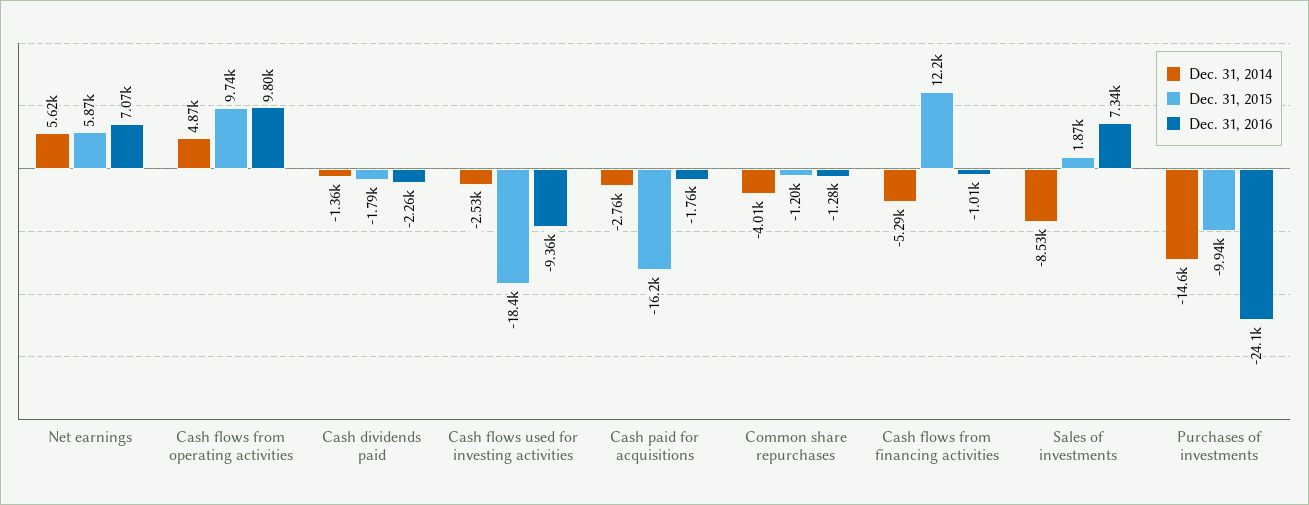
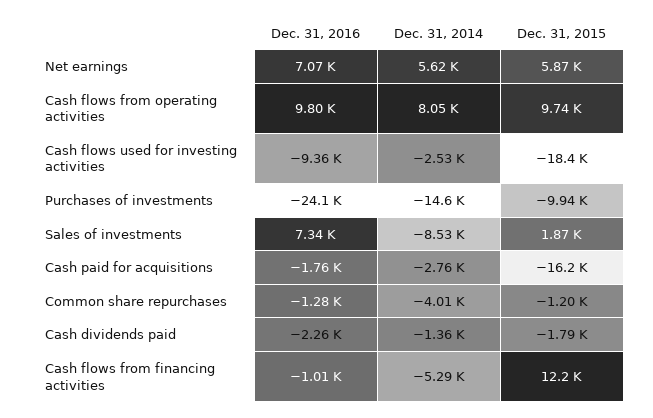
  {
    "Dec. 31, 2014": {
      "Net earnings": 5620,
-     "Cash flows from operating activities": 4870,
+     "Cash flows from operating activities": 8050,
      "Cash dividends paid": -1360,
      "Cash flows used for investing activities": -2530,
      "Cash paid for acquisitions": -2760,
      "Common share repurchases": -4010,
      "Cash flows from financing activities": -5290,
      "Sales of investments": -8530,
      "Purchases of investments": -14600
    },
    "Dec. 31, 2015": {
      "Net earnings": 5870,
      "Cash flows from operating activities": 9740,
      "Cash dividends paid": -1790,
      "Cash flows used for investing activities": -18400,
      "Cash paid for acquisitions": -16200,
      "Common share repurchases": -1200,
      "Cash flows from financing activities": 12200,
      "Sales of investments": 1870,
      "Purchases of investments": -9940
    },
    "Dec. 31, 2016": {
      "Net earnings": 7070,
      "Cash flows from operating activities": 9800,
      "Cash dividends paid": -2260,
      "Cash flows used for investing activities": -9360,
      "Cash paid for acquisitions": -1760,
      "Common share repurchases": -1280,
      "Cash flows from financing activities": -1010,
      "Sales of investments": 7340,
      "Purchases of investments": -24100
    }
  }

